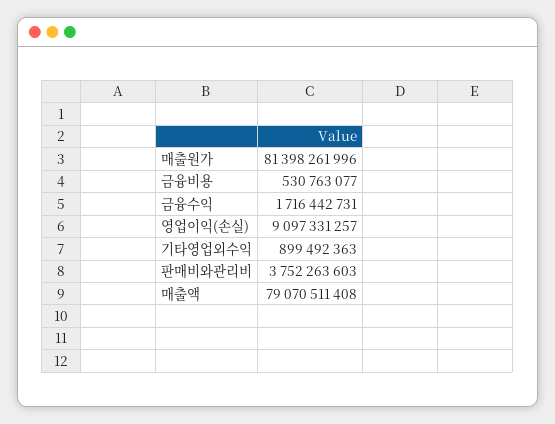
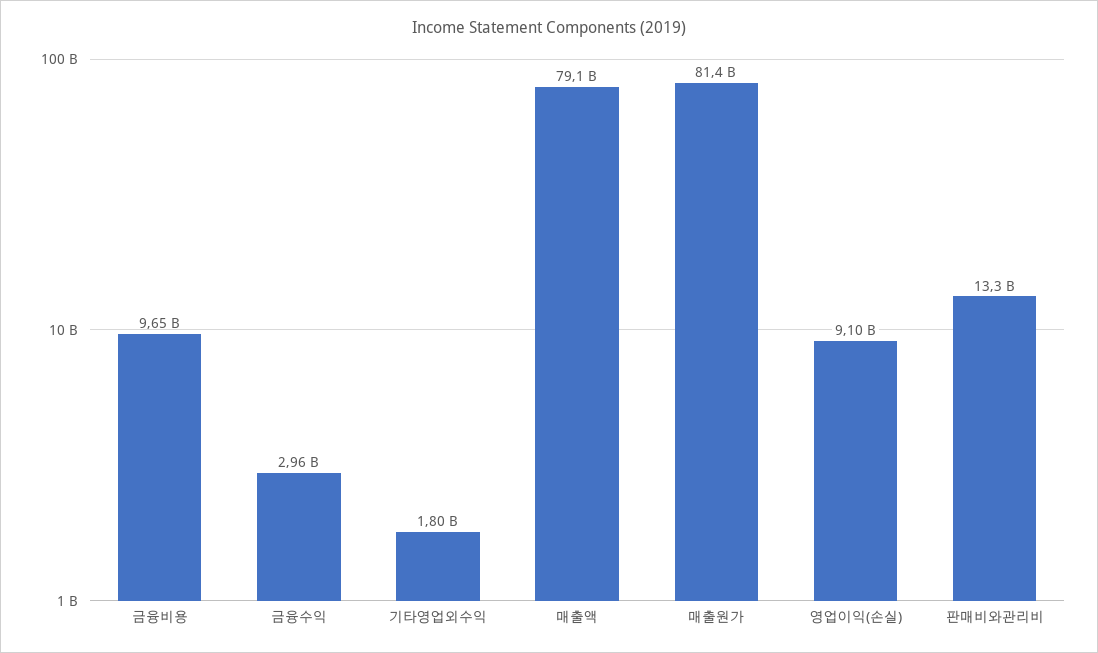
  {
    "매출원가": 81398261996,
-   "금융비용": 530763077,
+   "금융비용": 9650000000,
-   "금융수익": 1716442731,
+   "금융수익": 2960000000,
    "영업이익(손실)": 9097331257,
-   "기타영업외수익": 899492363,
+   "기타영업외수익": 1800000000,
-   "판매비와관리비": 3752263603,
+   "판매비와관리비": 13300000000,
    "매출액": 79070511408
  }

